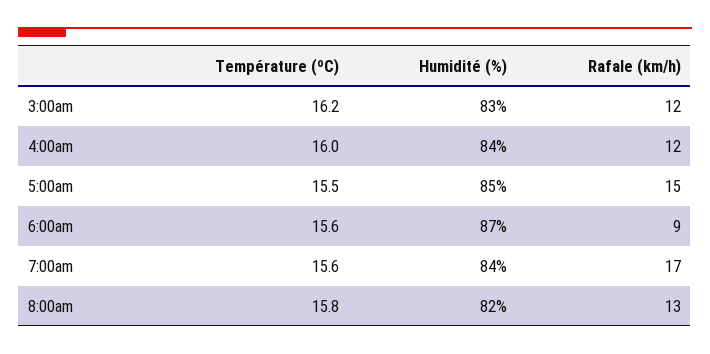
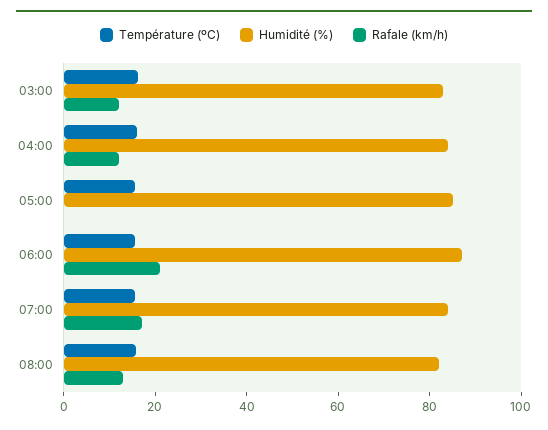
  {
    "Température (ºC)": {
      "3:00am": 16.2,
      "4:00am": 16,
      "5:00am": 15.5,
      "6:00am": 15.6,
      "7:00am": 15.6,
      "8:00am": 15.8
    },
    "Humidité (%)": {
      "3:00am": 83,
      "4:00am": 84,
      "5:00am": 85,
      "6:00am": 87,
      "7:00am": 84,
      "8:00am": 82
    },
    "Rafale (km/h)": {
      "3:00am": 12,
      "4:00am": 12,
-     "5:00am": 15,
+     "5:00am": 0,
-     "6:00am": 9,
+     "6:00am": 20,
      "7:00am": 17,
      "8:00am": 13
    }
  }

